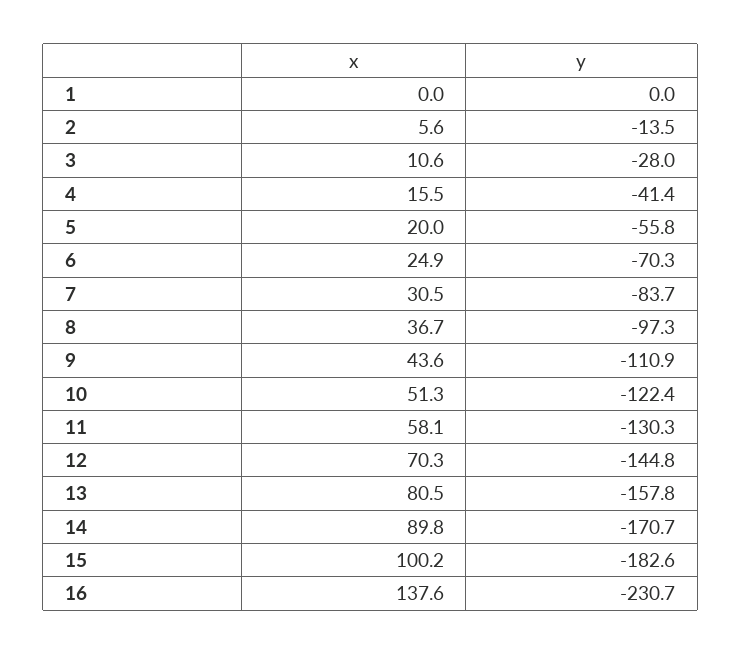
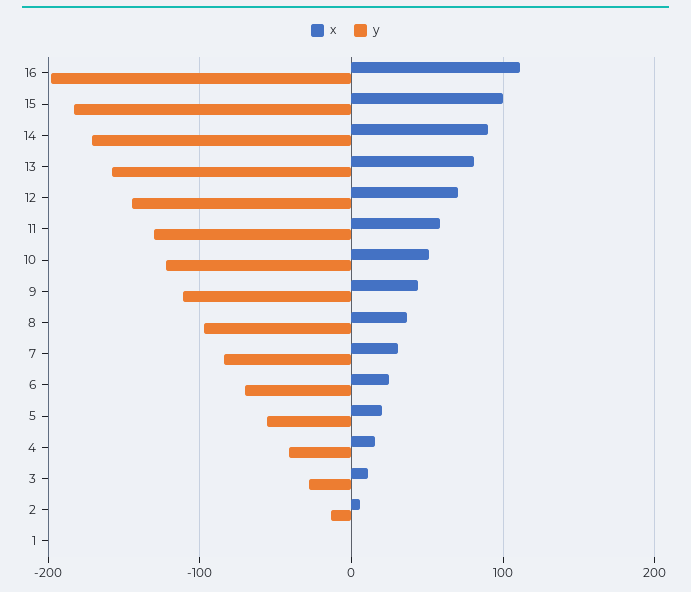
  {
    "x": {
      "1": 0,
      "2": 5.6,
      "3": 10.6,
      "4": 15.5,
      "5": 20,
      "6": 24.9,
      "7": 30.5,
      "8": 36.7,
      "9": 43.6,
      "10": 51.3,
      "11": 58.1,
      "12": 70.3,
      "13": 80.5,
      "14": 89.8,
      "15": 100.2,
-     "16": 137.6
+     "16": 110
    },
    "y": {
      "1": 0,
      "2": -13.5,
      "3": -28,
      "4": -41.4,
      "5": -55.8,
      "6": -70.3,
      "7": -83.7,
      "8": -97.3,
      "9": -110.9,
      "10": -122.4,
      "11": -130.3,
      "12": -144.8,
      "13": -157.8,
      "14": -170.7,
      "15": -182.6,
-     "16": -230.7
+     "16": -200
    }
  }

